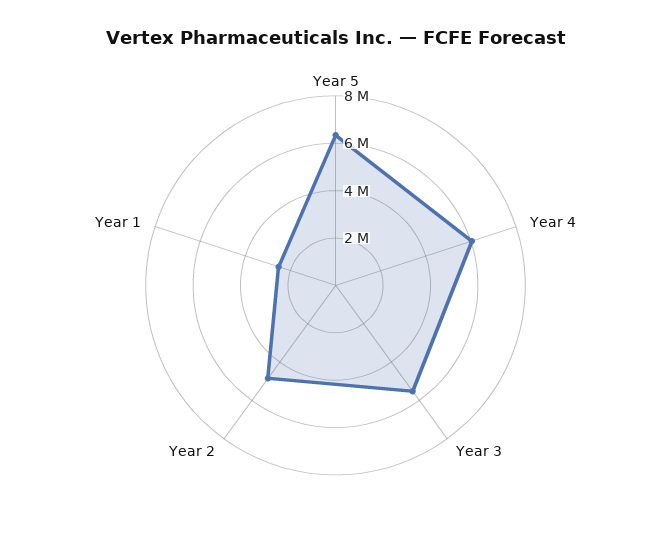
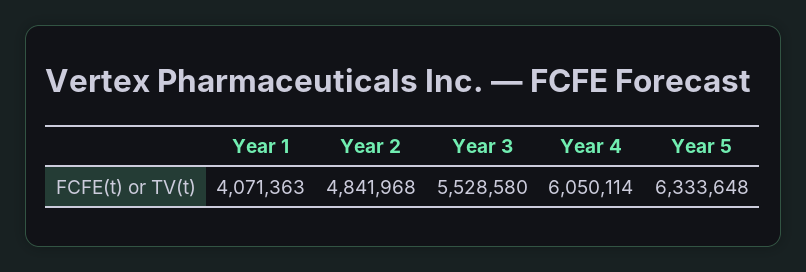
  {
    "Year 5": 6333648,
    "Year 4": 6050114,
    "Year 3": 5528580,
    "Year 2": 4841968,
-   "Year 1": 2500000
+   "Year 1": 4071363
  }

